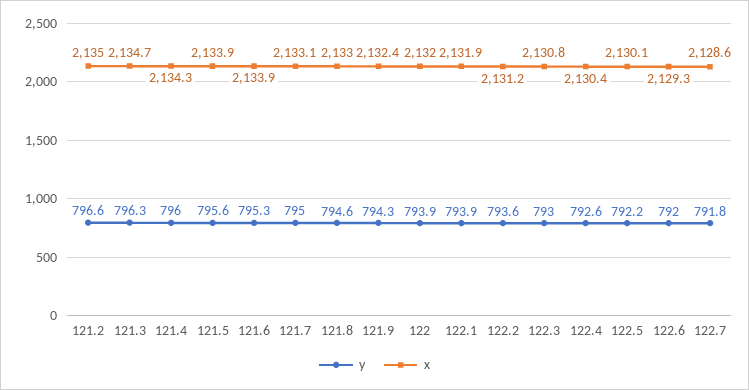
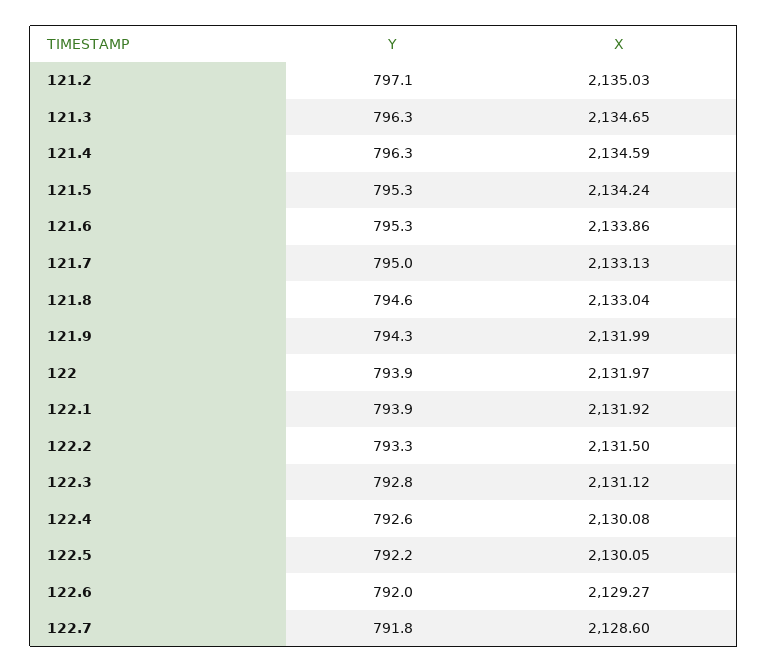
  {
    "y": {
-     "121.2": 796.6,
+     "121.2": 797.1,
      "121.3": 796.3,
-     "121.4": 796,
+     "121.4": 796.3,
-     "121.5": 795.6,
+     "121.5": 795.3,
      "121.6": 795.3,
      "121.7": 795,
      "121.8": 794.6,
      "121.9": 794.3,
      "122": 793.9,
      "122.1": 793.9,
-     "122.2": 793.6,
+     "122.2": 793.3,
-     "122.3": 793,
+     "122.3": 792.8,
      "122.4": 792.6,
      "122.5": 792.2,
      "122.6": 792,
      "122.7": 791.8
    },
    "x": {
      "121.2": 2135.03,
      "121.3": 2134.65,
-     "121.4": 2134.3,
+     "121.4": 2134.59,
-     "121.5": 2133.9,
+     "121.5": 2134.24,
      "121.6": 2133.86,
      "121.7": 2133.13,
      "121.8": 2133.04,
-     "121.9": 2132.4,
+     "121.9": 2131.99,
      "122": 2131.97,
      "122.1": 2131.92,
-     "122.2": 2131.2,
+     "122.2": 2131.5,
-     "122.3": 2130.8,
+     "122.3": 2131.12,
-     "122.4": 2130.4,
+     "122.4": 2130.08,
      "122.5": 2130.05,
      "122.6": 2129.27,
      "122.7": 2128.6
    }
  }

